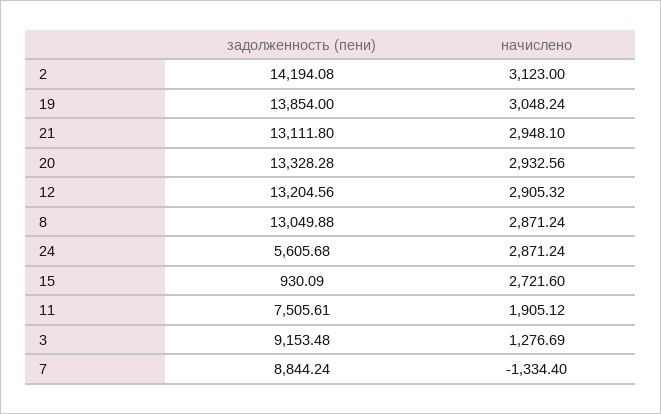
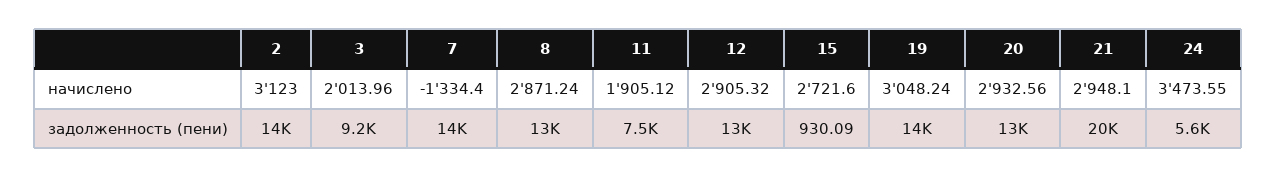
  {
    "задолженность (пени)": {
      "2": 14194.08,
      "19": 13854,
-     "21": 13111.8,
+     "21": 20000,
      "20": 13328.28,
      "12": 13204.56,
      "8": 13049.88,
      "24": 5605.68,
      "15": 930.09,
      "11": 7505.61,
      "3": 9153.48,
-     "7": 8844.24
+     "7": 14000
    },
    "начислено": {
      "2": 3123,
      "19": 3048.24,
      "21": 2948.1,
      "20": 2932.56,
      "12": 2905.32,
      "8": 2871.24,
-     "24": 2871.24,
+     "24": 3473.55,
      "15": 2721.6,
      "11": 1905.12,
-     "3": 1276.69,
+     "3": 2013.96,
      "7": -1334.4
    }
  }

